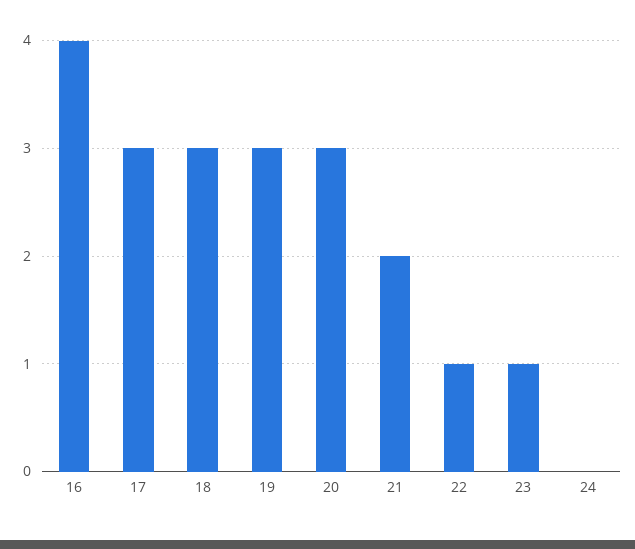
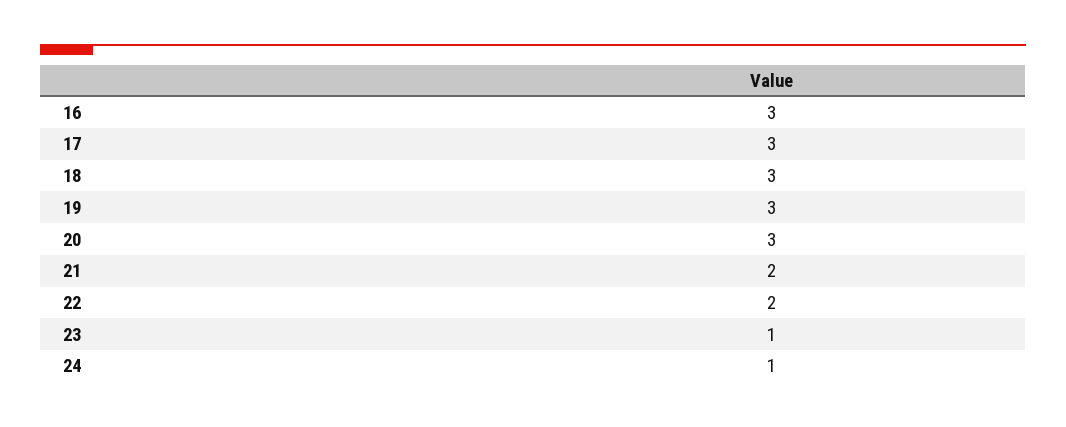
  {
-   "16": 4,
+   "16": 3,
    "17": 3,
    "18": 3,
    "19": 3,
    "20": 3,
    "21": 2,
-   "22": 1,
+   "22": 2,
    "23": 1,
-   "24": 0
+   "24": 1
  }

